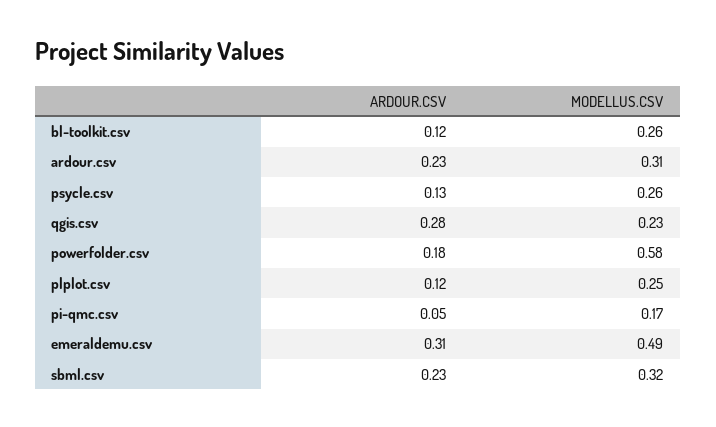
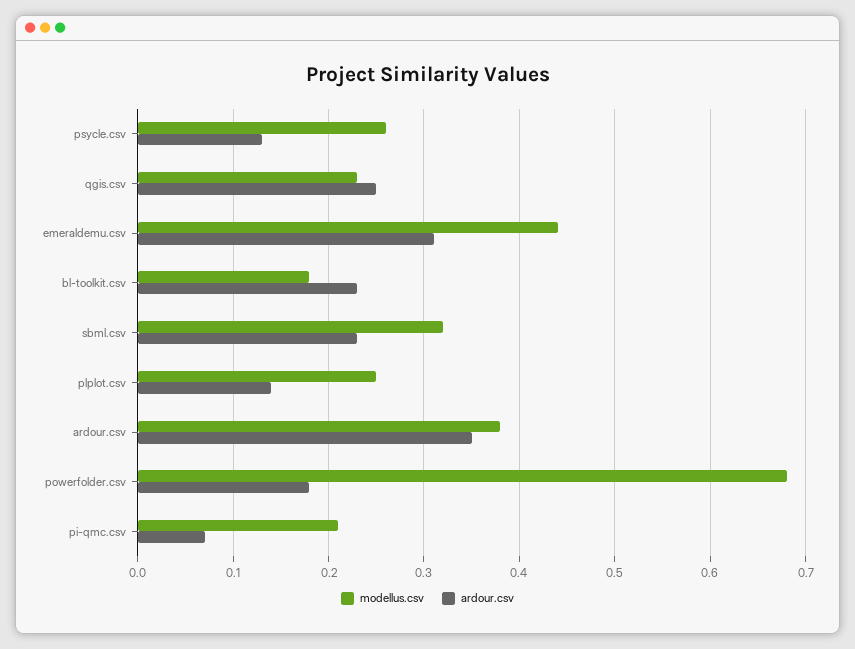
  {
    "ARDOUR.CSV": {
-     "bl-toolkit.csv": 0.12,
+     "bl-toolkit.csv": 0.23,
-     "ardour.csv": 0.23,
+     "ardour.csv": 0.35,
      "psycle.csv": 0.13,
-     "qgis.csv": 0.28,
+     "qgis.csv": 0.25,
      "powerfolder.csv": 0.18,
-     "plplot.csv": 0.12,
+     "plplot.csv": 0.14,
-     "pi-qmc.csv": 0.05,
+     "pi-qmc.csv": 0.07,
      "emeraldemu.csv": 0.31,
      "sbml.csv": 0.23
    },
    "MODELLUS.CSV": {
-     "bl-toolkit.csv": 0.26,
+     "bl-toolkit.csv": 0.18,
-     "ardour.csv": 0.31,
+     "ardour.csv": 0.38,
      "psycle.csv": 0.26,
      "qgis.csv": 0.23,
-     "powerfolder.csv": 0.58,
+     "powerfolder.csv": 0.68,
      "plplot.csv": 0.25,
-     "pi-qmc.csv": 0.17,
+     "pi-qmc.csv": 0.21,
-     "emeraldemu.csv": 0.49,
+     "emeraldemu.csv": 0.44,
      "sbml.csv": 0.32
    }
  }

